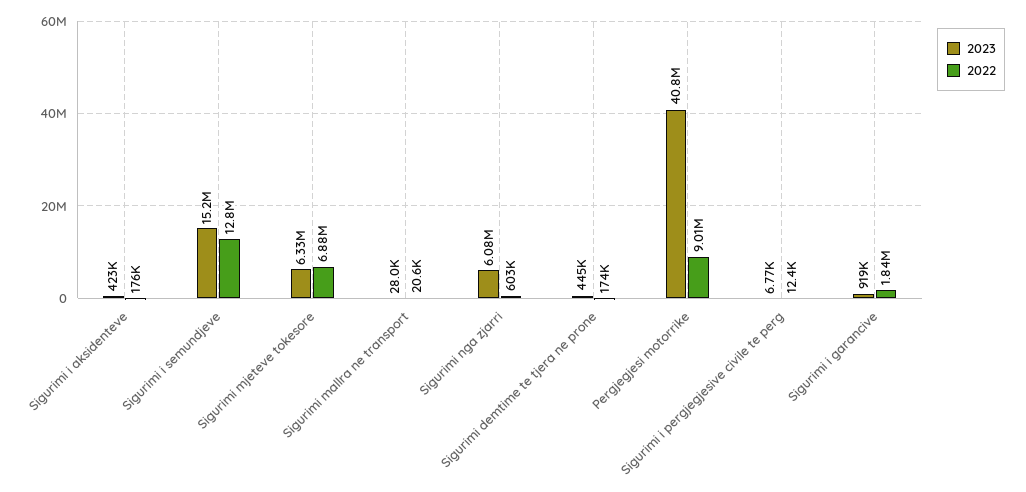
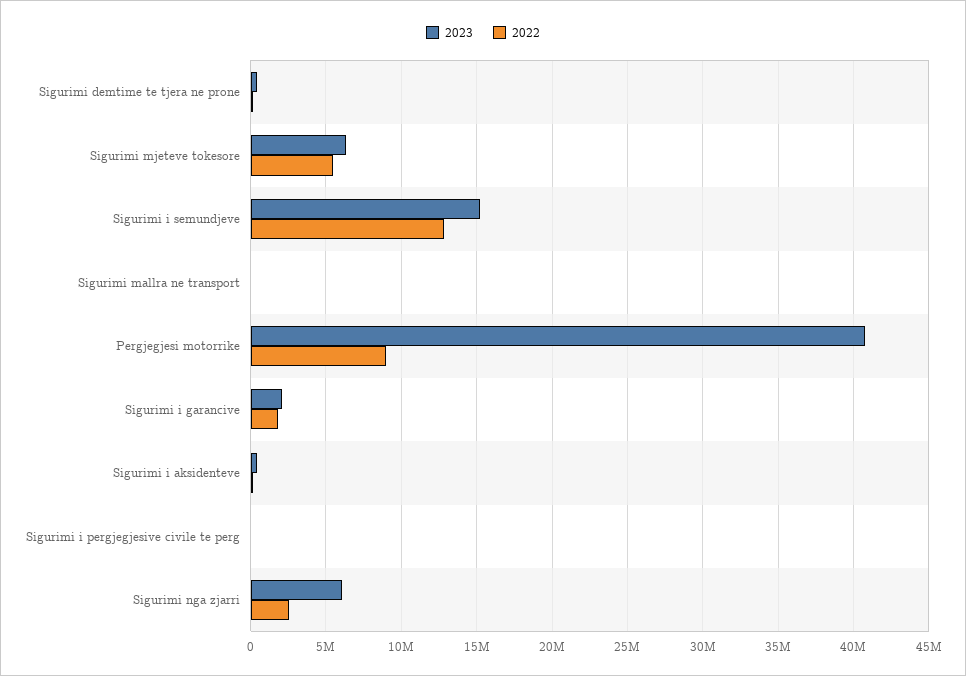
  {
    "2023": {
      "Sigurimi i aksidenteve": 423000,
      "Sigurimi i semundjeve": 15200000,
      "Sigurimi mjeteve tokesore": 6330000,
      "Sigurimi mallra ne transport": 28000,
      "Sigurimi nga zjarri": 6080000,
      "Sigurimi demtime te tjera ne prone": 445000,
      "Pergjegjesi motorrike": 40800000,
      "Sigurimi i pergjegjesive civile te perg": 6770,
-     "Sigurimi i garancive": 919000
+     "Sigurimi i garancive": 2000000
    },
    "2022": {
      "Sigurimi i aksidenteve": 176000,
      "Sigurimi i semundjeve": 12800000,
-     "Sigurimi mjeteve tokesore": 6880000,
+     "Sigurimi mjeteve tokesore": 5500000,
      "Sigurimi mallra ne transport": 20600,
-     "Sigurimi nga zjarri": 603000,
+     "Sigurimi nga zjarri": 2500000,
      "Sigurimi demtime te tjera ne prone": 174000,
      "Pergjegjesi motorrike": 9010000,
      "Sigurimi i pergjegjesive civile te perg": 12400,
      "Sigurimi i garancive": 1840000
    }
  }

